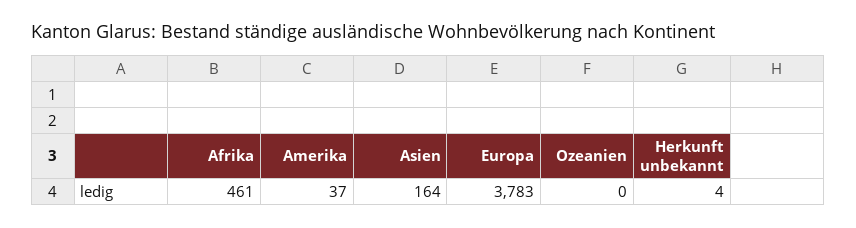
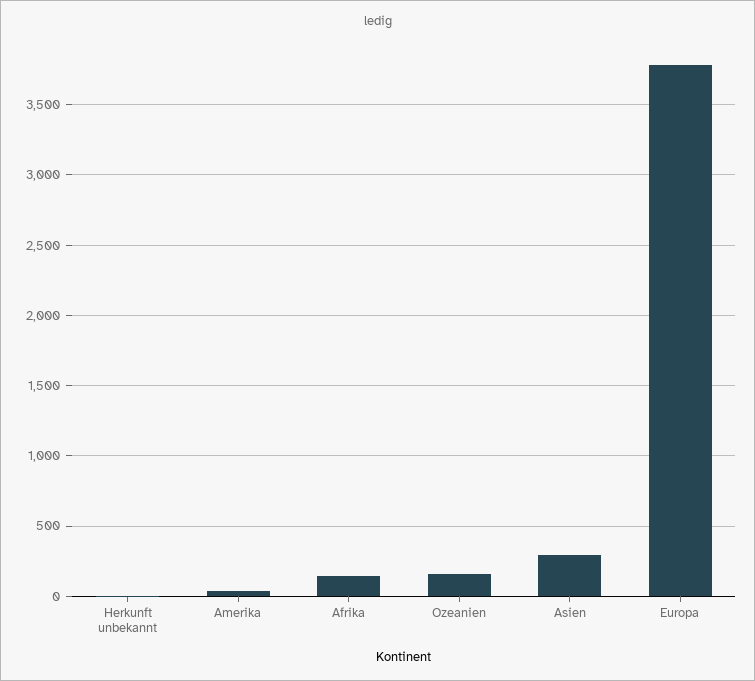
  {
-   "Afrika": 461,
+   "Afrika": 150,
    "Amerika": 37,
-   "Asien": 164,
+   "Asien": 300,
    "Europa": 3783,
-   "Ozeanien": 0,
+   "Ozeanien": 150,
    "Herkunft unbekannt": 4
  }

